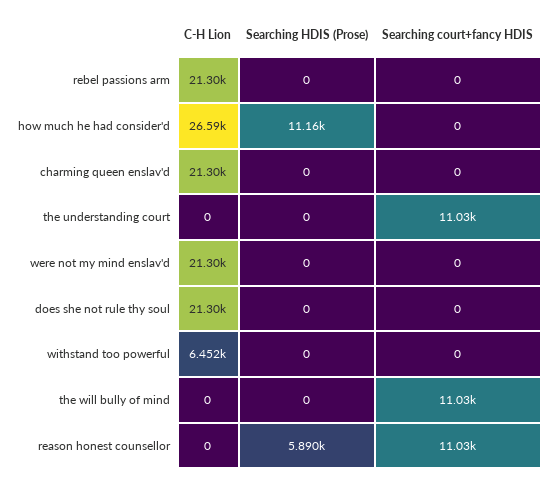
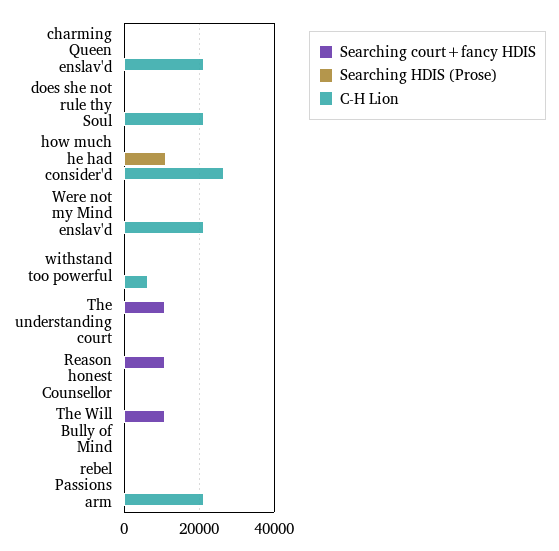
  {
    "C-H Lion": {
      "rebel passions arm": 21300,
      "how much he had consider'd": 26590,
      "charming queen enslav'd": 21300,
      "the understanding court": 0,
      "were not my mind enslav'd": 21300,
      "does she not rule thy soul": 21300,
      "withstand too powerful": 6452,
      "the will bully of mind": 0,
      "reason honest counsellor": 0
    },
    "Searching HDIS (Prose)": {
      "rebel passions arm": 0,
      "how much he had consider'd": 11160,
      "charming queen enslav'd": 0,
      "the understanding court": 0,
      "were not my mind enslav'd": 0,
      "does she not rule thy soul": 0,
      "withstand too powerful": 0,
      "the will bully of mind": 0,
-     "reason honest counsellor": 5890
+     "reason honest counsellor": 0
    },
    "Searching court+fancy HDIS": {
      "rebel passions arm": 0,
      "how much he had consider'd": 0,
      "charming queen enslav'd": 0,
      "the understanding court": 11030,
      "were not my mind enslav'd": 0,
      "does she not rule thy soul": 0,
      "withstand too powerful": 0,
      "the will bully of mind": 11030,
      "reason honest counsellor": 11030
    }
  }

